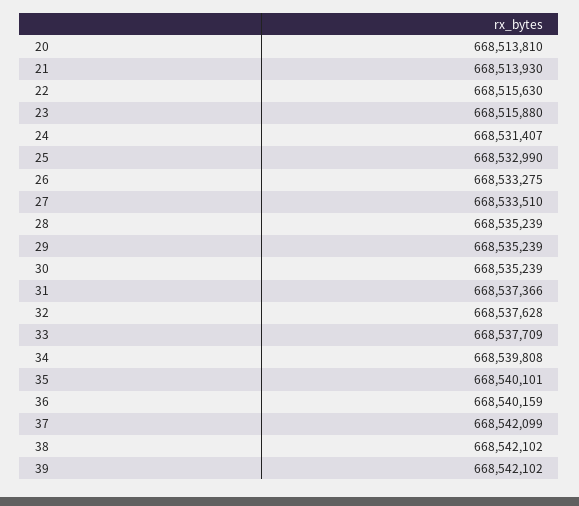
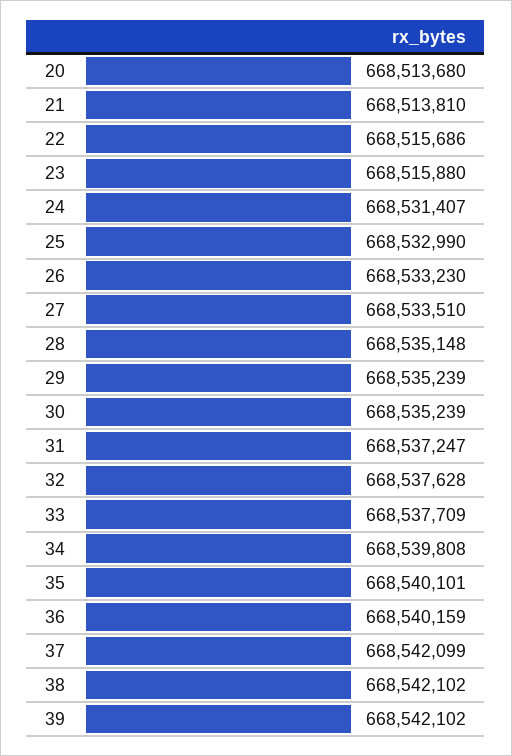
  {
-   "20": 668513810,
+   "20": 668513680,
-   "21": 668513930,
+   "21": 668513810,
-   "22": 668515630,
+   "22": 668515686,
    "23": 668515880,
    "24": 668531407,
    "25": 668532990,
-   "26": 668533275,
+   "26": 668533230,
    "27": 668533510,
-   "28": 668535239,
+   "28": 668535148,
    "29": 668535239,
    "30": 668535239,
-   "31": 668537366,
+   "31": 668537247,
    "32": 668537628,
    "33": 668537709,
    "34": 668539808,
    "35": 668540101,
    "36": 668540159,
    "37": 668542099,
    "38": 668542102,
    "39": 668542102
  }

